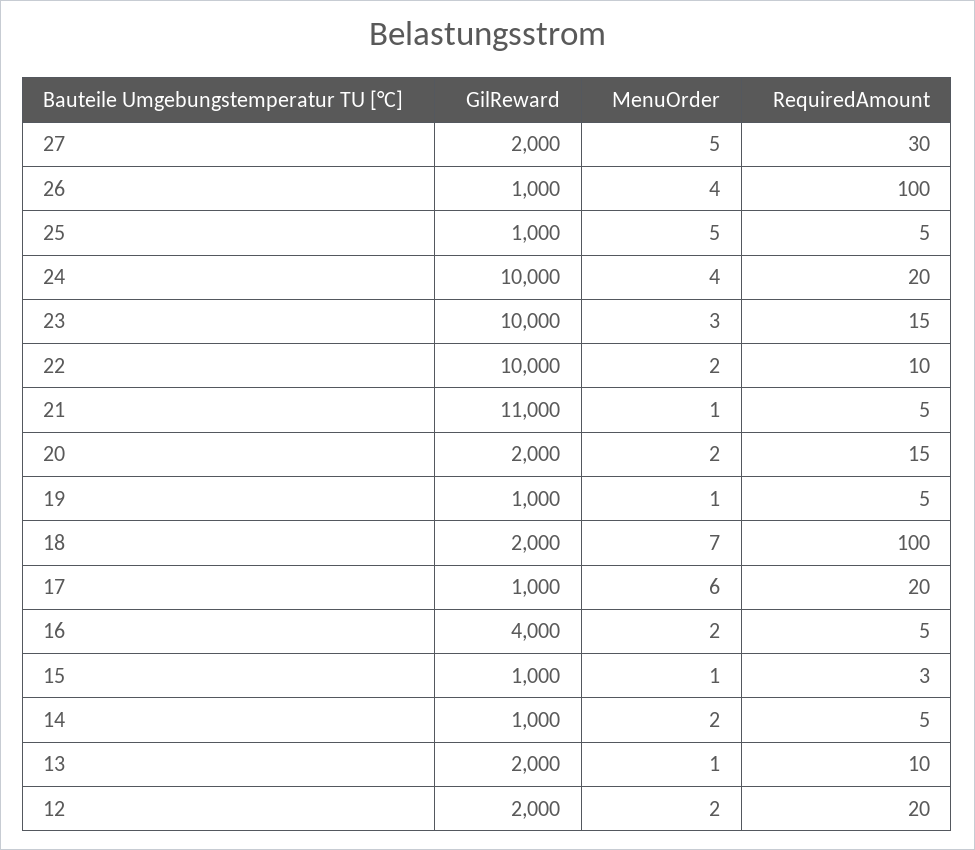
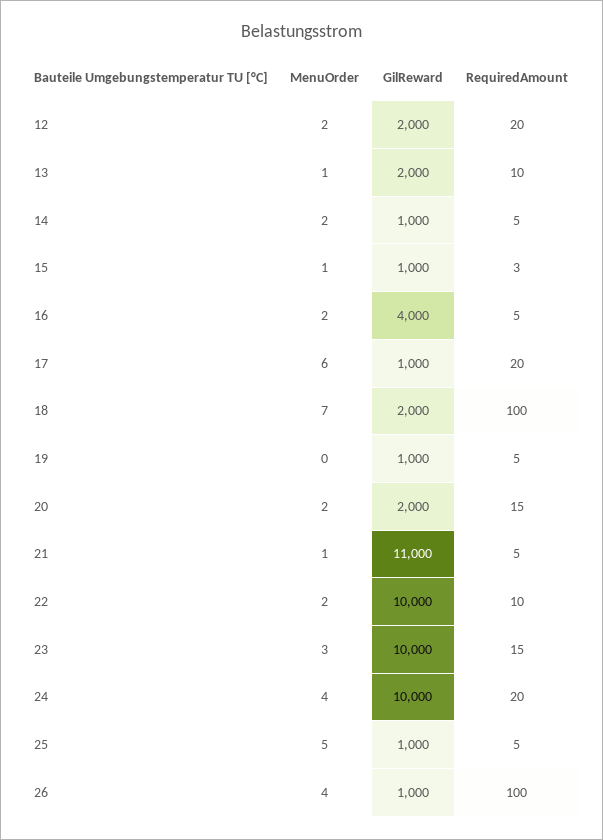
  {
    "GilReward": {
-     "27": 2000,
      "26": 1000,
      "25": 1000,
      "24": 10000,
      "23": 10000,
      "22": 10000,
      "21": 11000,
      "20": 2000,
      "19": 1000,
      "18": 2000,
      "17": 1000,
      "16": 4000,
      "15": 1000,
      "14": 1000,
      "13": 2000,
      "12": 2000
    },
    "MenuOrder": {
-     "27": 5,
      "26": 4,
      "25": 5,
      "24": 4,
      "23": 3,
      "22": 2,
      "21": 1,
      "20": 2,
-     "19": 1,
+     "19": 0,
      "18": 7,
      "17": 6,
      "16": 2,
      "15": 1,
      "14": 2,
      "13": 1,
      "12": 2
    },
    "RequiredAmount": {
-     "27": 30,
      "26": 100,
      "25": 5,
      "24": 20,
      "23": 15,
      "22": 10,
      "21": 5,
      "20": 15,
      "19": 5,
      "18": 100,
      "17": 20,
      "16": 5,
      "15": 3,
      "14": 5,
      "13": 10,
      "12": 20
    }
  }

